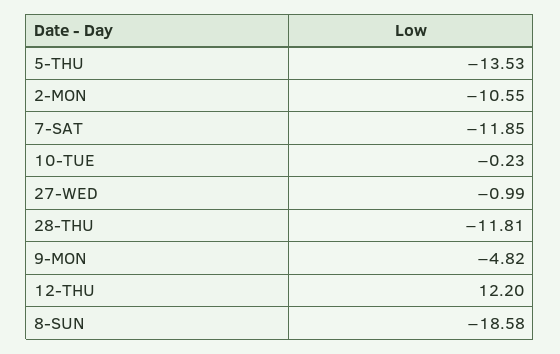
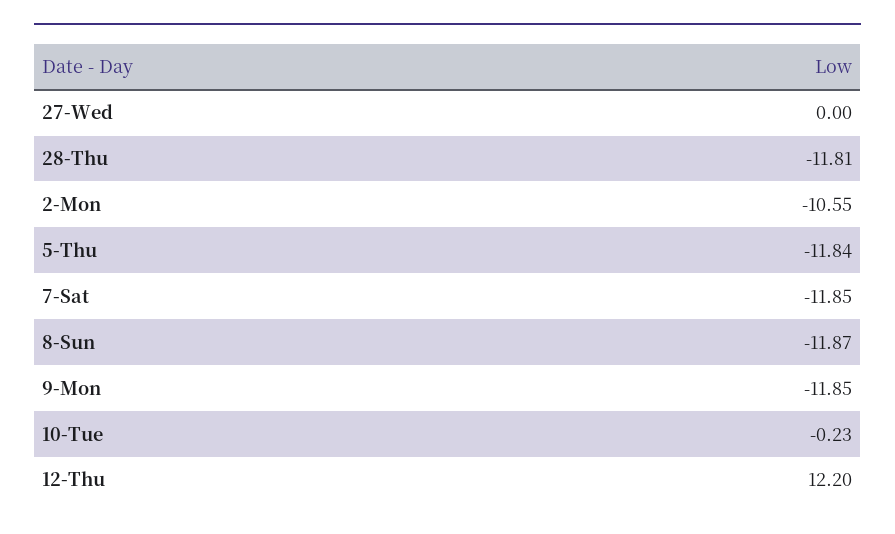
  {
-   "5-THU": -13.53,
+   "5-THU": -11.84,
    "2-MON": -10.55,
    "7-SAT": -11.85,
    "10-TUE": -0.23,
-   "27-WED": -0.99,
+   "27-WED": 0,
    "28-THU": -11.81,
-   "9-MON": -4.82,
+   "9-MON": -11.85,
    "12-THU": 12.2,
-   "8-SUN": -18.58
+   "8-SUN": -11.87
  }

